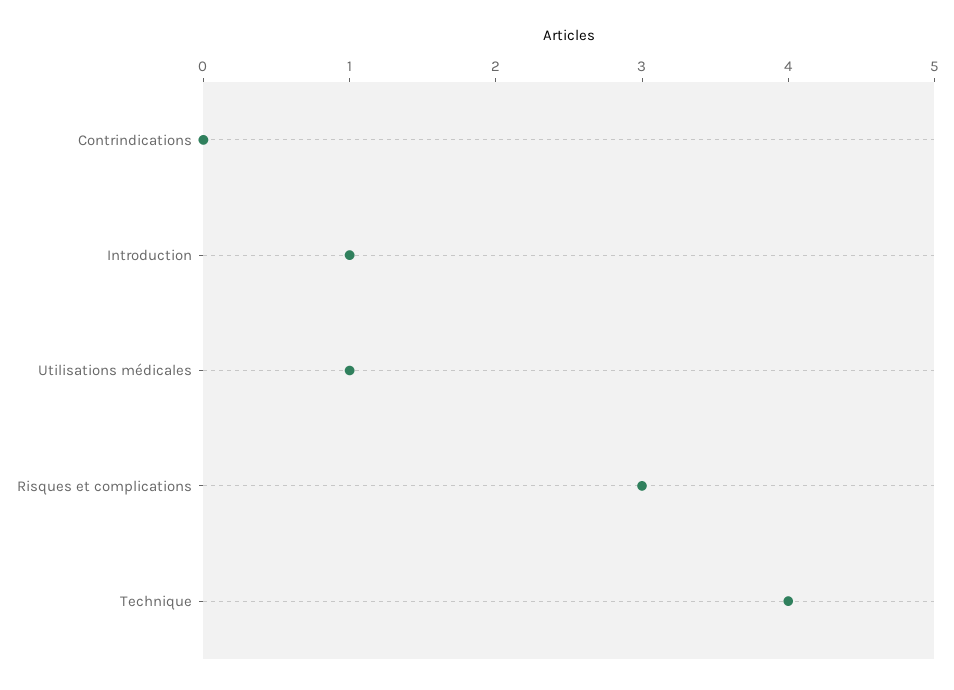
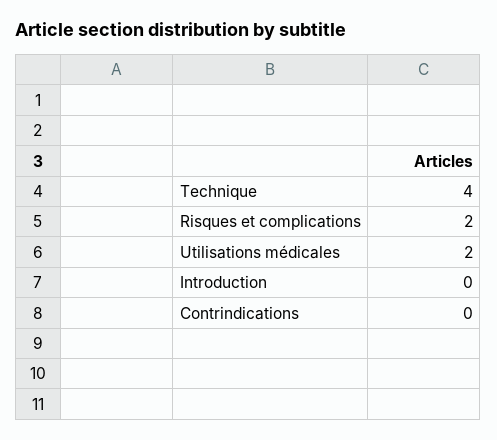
  {
    "Contrindications": 0,
-   "Introduction": 1,
+   "Introduction": 0,
-   "Utilisations médicales": 1,
+   "Utilisations médicales": 2,
-   "Risques et complications": 3,
+   "Risques et complications": 2,
    "Technique": 4
  }

